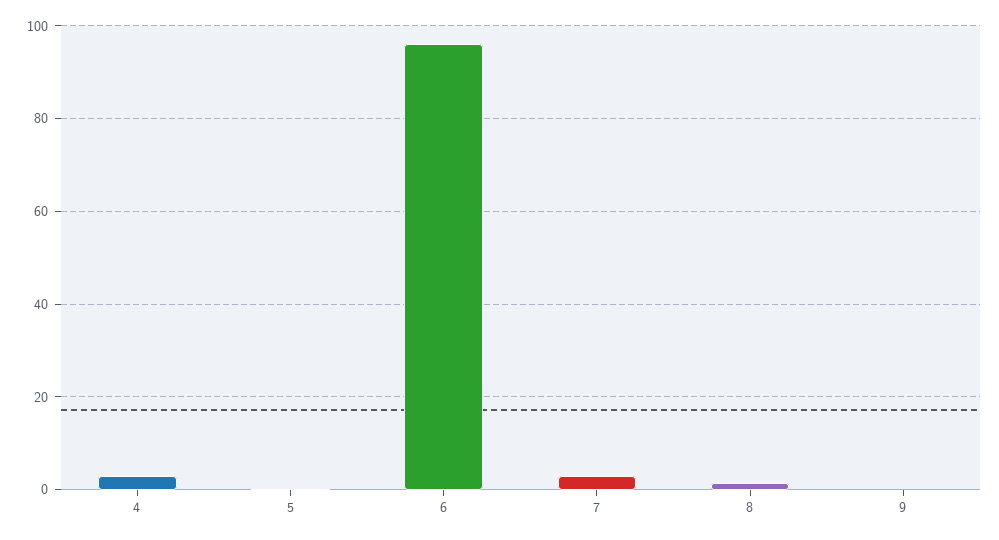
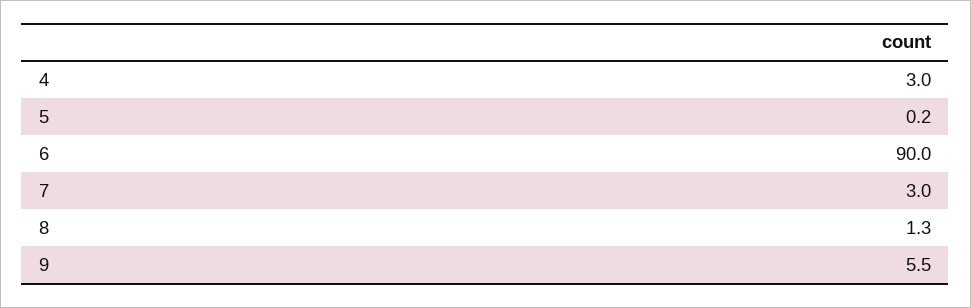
  {
    "4": 3,
    "5": 0.2,
-   "6": 96,
+   "6": 90,
    "7": 3,
    "8": 1.3,
-   "9": 0
+   "9": 5.5
  }

